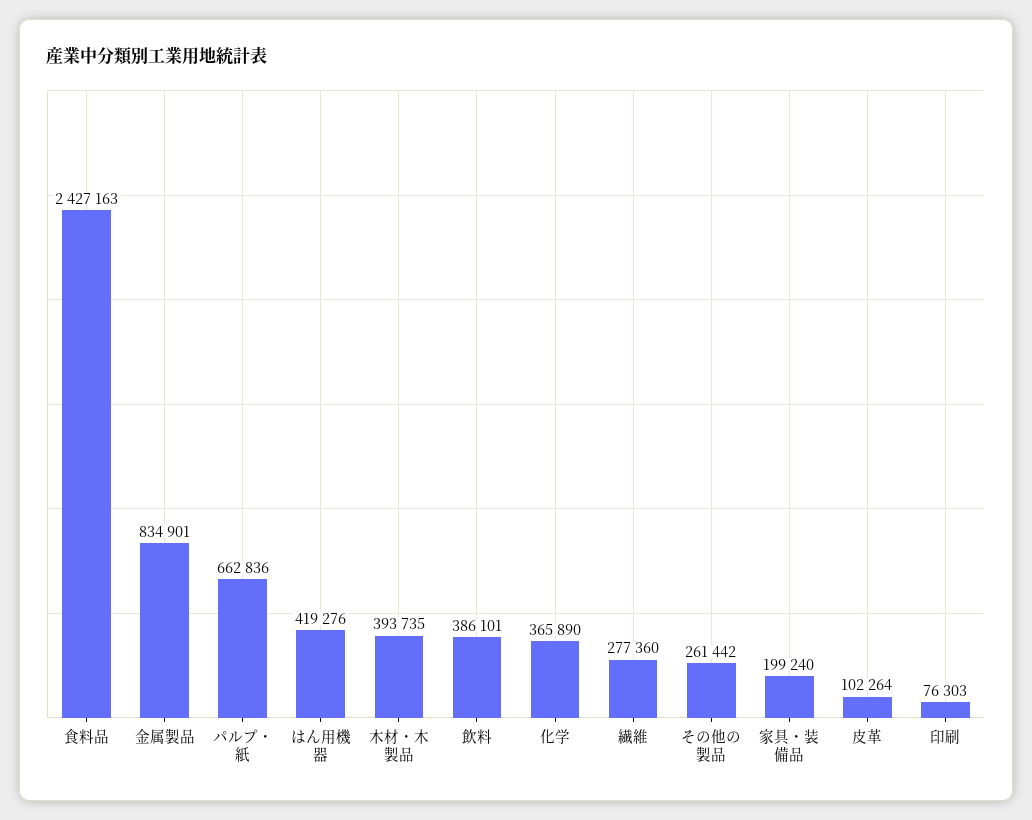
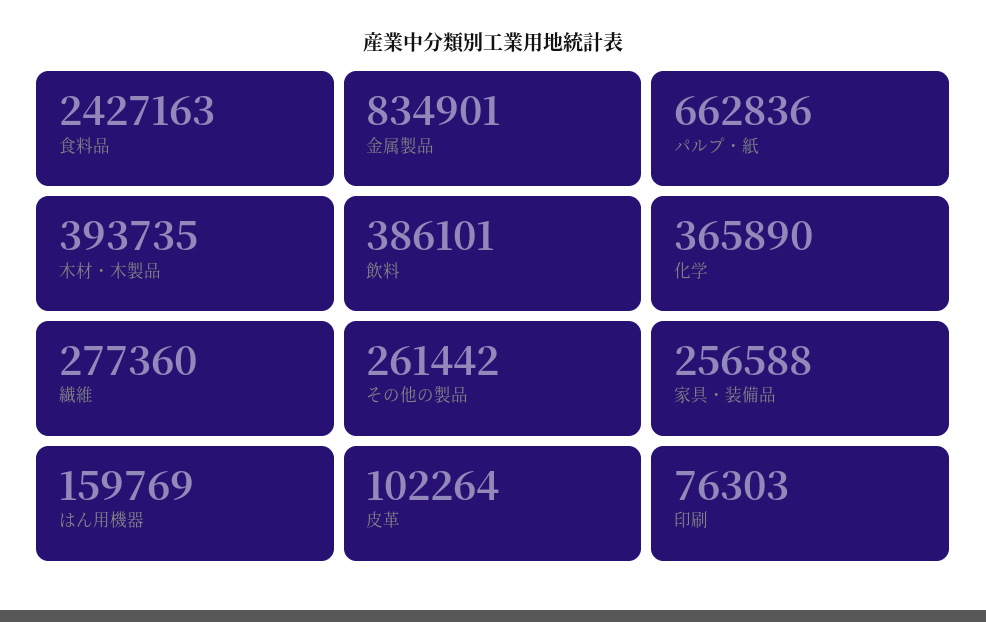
  {
    "食料品": 2427163,
    "金属製品": 834901,
    "パルプ・紙": 662836,
-   "はん用機器": 419276,
+   "はん用機器": 159769,
    "木材・木製品": 393735,
    "飲料": 386101,
    "化学": 365890,
    "繊維": 277360,
    "その他の製品": 261442,
-   "家具・装備品": 199240,
+   "家具・装備品": 256588,
    "皮革": 102264,
    "印刷": 76303
  }

